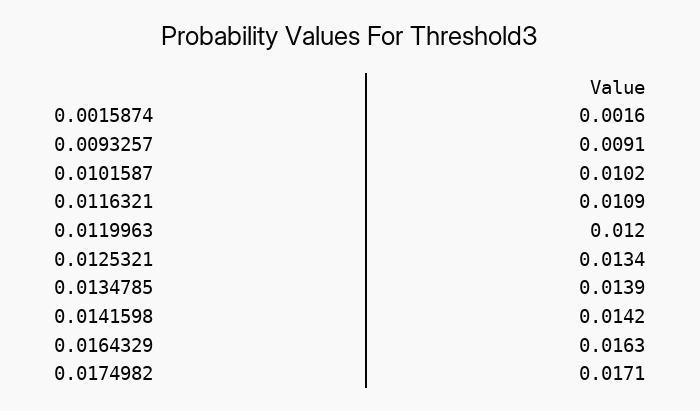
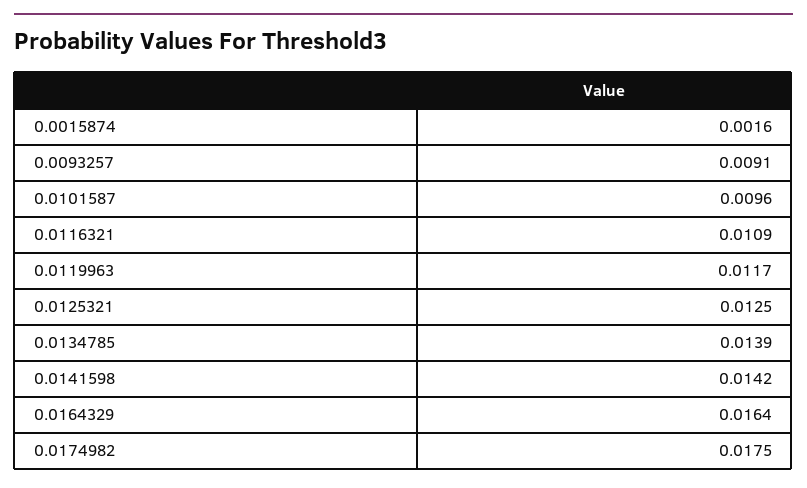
  {
    "0.0015874": 0.0016,
    "0.0093257": 0.0091,
-   "0.0101587": 0.0102,
+   "0.0101587": 0.0096,
    "0.0116321": 0.0109,
-   "0.0119963": 0.012,
+   "0.0119963": 0.0117,
-   "0.0125321": 0.0134,
+   "0.0125321": 0.0125,
    "0.0134785": 0.0139,
    "0.0141598": 0.0142,
-   "0.0164329": 0.0163,
+   "0.0164329": 0.0164,
-   "0.0174982": 0.0171
+   "0.0174982": 0.0175
  }

